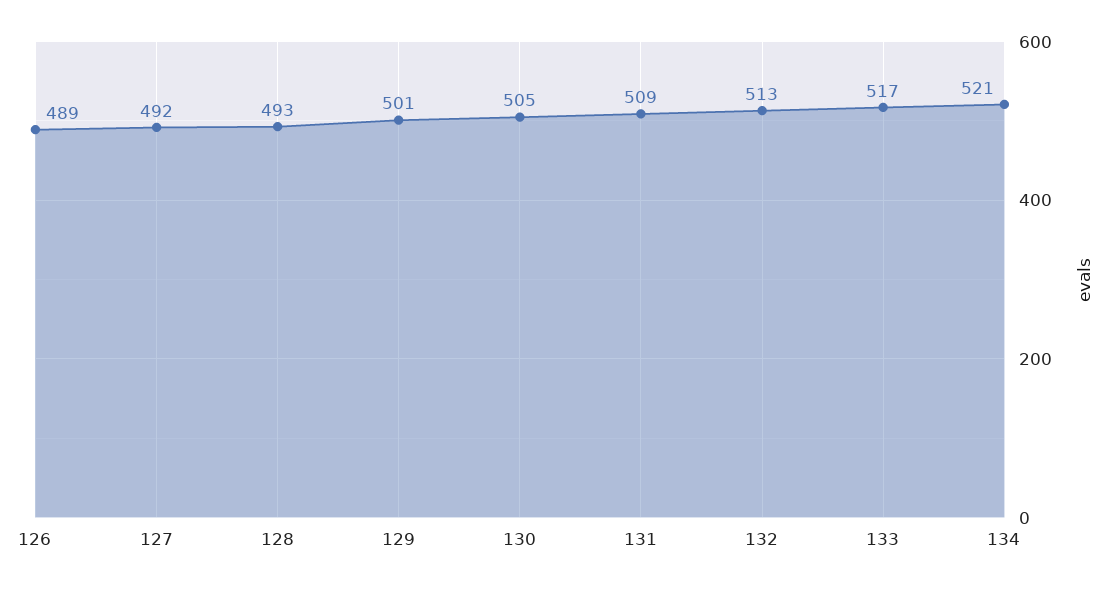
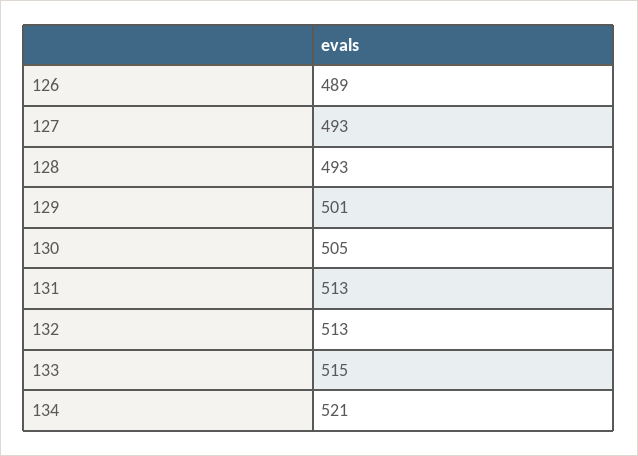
  {
    "126": 489,
-   "127": 492,
+   "127": 493,
    "128": 493,
    "129": 501,
    "130": 505,
-   "131": 509,
+   "131": 513,
    "132": 513,
-   "133": 517,
+   "133": 515,
    "134": 521
  }

